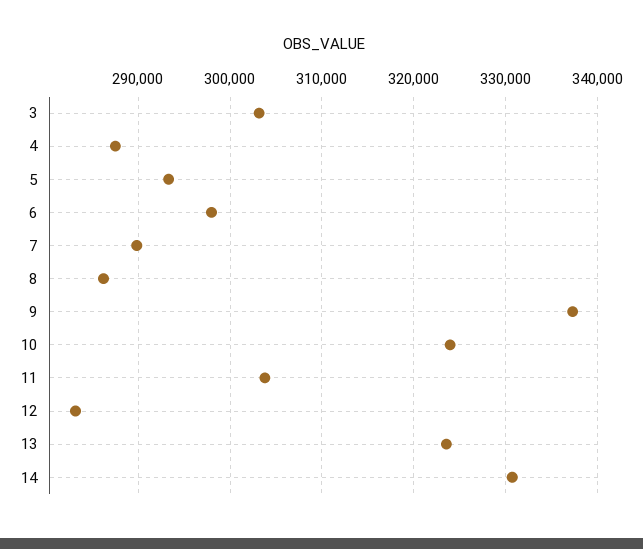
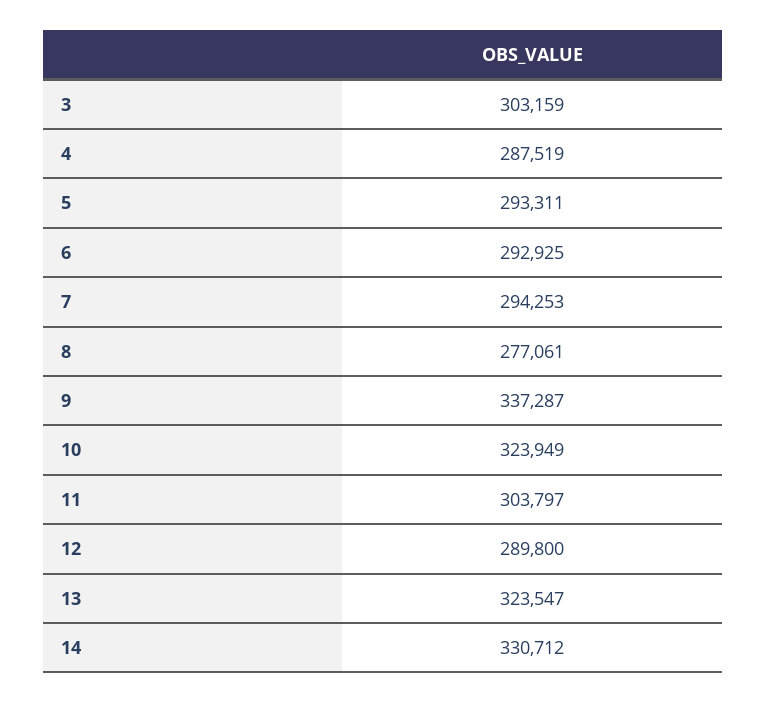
  {
    "3": 303159,
    "4": 287519,
    "5": 293311,
-   "6": 298000,
+   "6": 292925,
-   "7": 290000,
+   "7": 294253,
-   "8": 286000,
+   "8": 277061,
    "9": 337287,
    "10": 323949,
    "11": 303797,
-   "12": 283000,
+   "12": 289800,
    "13": 323547,
    "14": 330712
  }

